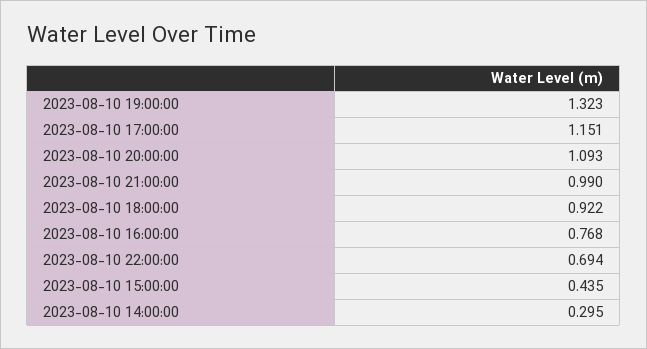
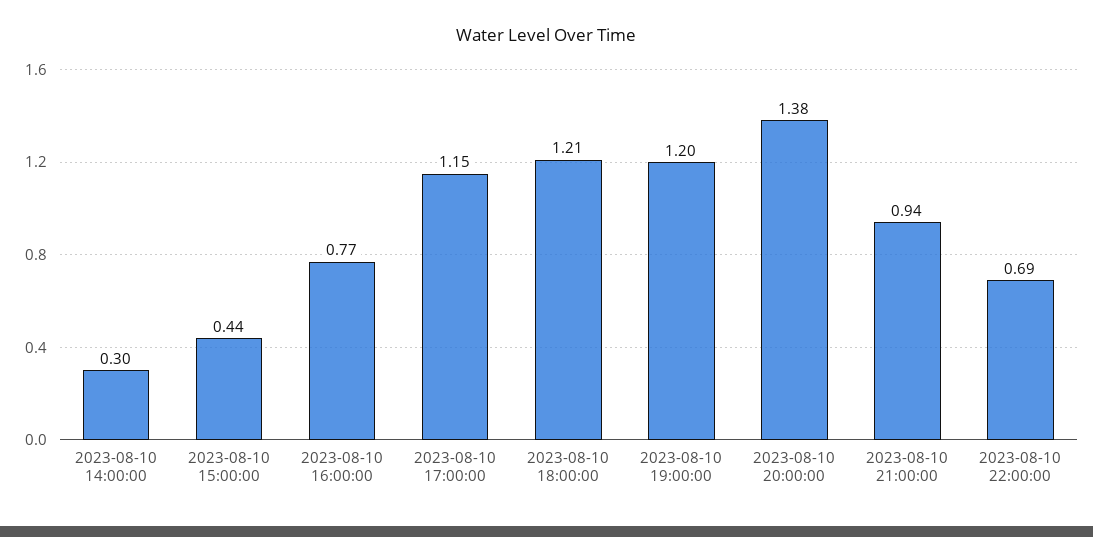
  {
-   "2023-08-10 19:00:00": 1.323,
+   "2023-08-10 19:00:00": 1.2,
    "2023-08-10 17:00:00": 1.151,
-   "2023-08-10 20:00:00": 1.093,
+   "2023-08-10 20:00:00": 1.38,
-   "2023-08-10 21:00:00": 0.99,
+   "2023-08-10 21:00:00": 0.94,
-   "2023-08-10 18:00:00": 0.922,
+   "2023-08-10 18:00:00": 1.21,
    "2023-08-10 16:00:00": 0.768,
    "2023-08-10 22:00:00": 0.694,
    "2023-08-10 15:00:00": 0.435,
    "2023-08-10 14:00:00": 0.295
  }

